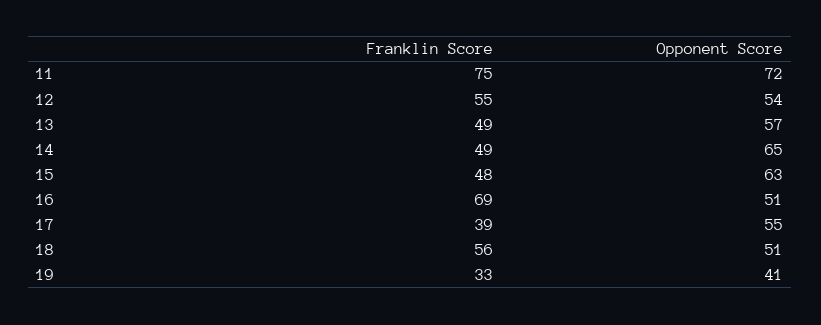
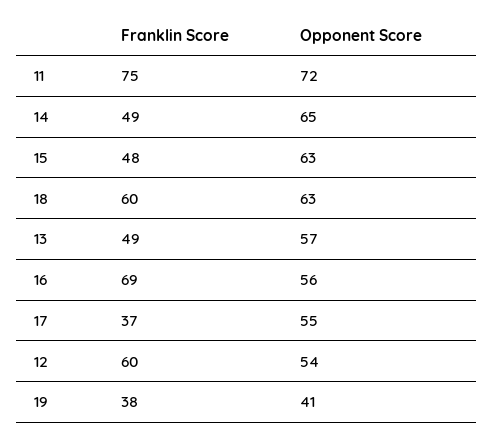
  {
    "Franklin Score": {
      "11": 75,
-     "12": 55,
+     "12": 60,
      "13": 49,
      "14": 49,
      "15": 48,
      "16": 69,
-     "17": 39,
+     "17": 37,
-     "18": 56,
+     "18": 60,
-     "19": 33
+     "19": 38
    },
    "Opponent Score": {
      "11": 72,
      "12": 54,
      "13": 57,
      "14": 65,
      "15": 63,
-     "16": 51,
+     "16": 56,
      "17": 55,
-     "18": 51,
+     "18": 63,
      "19": 41
    }
  }

